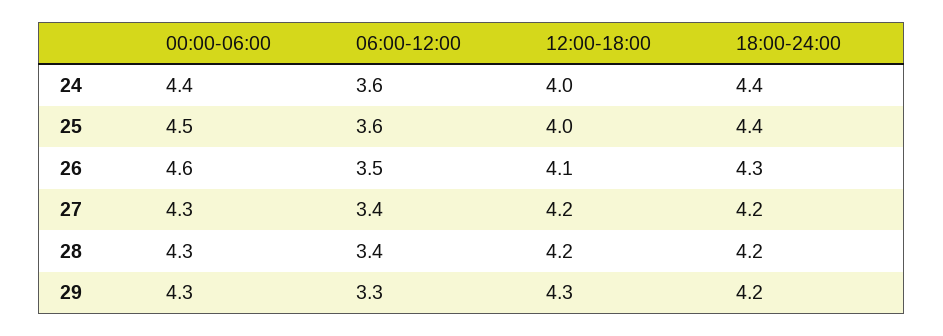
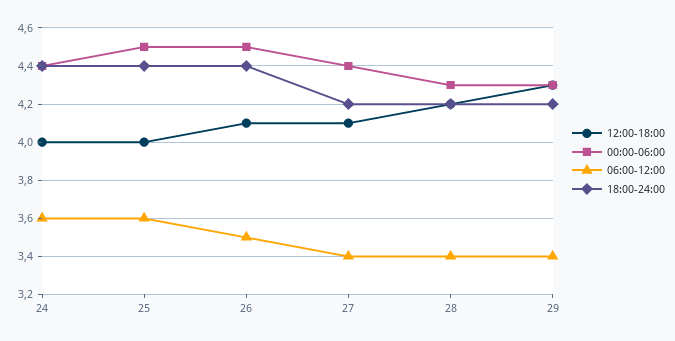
  {
    "00:00-06:00": {
      "24": 4.4,
      "25": 4.5,
-     "26": 4.6,
+     "26": 4.5,
-     "27": 4.3,
+     "27": 4.4,
      "28": 4.3,
      "29": 4.3
    },
    "06:00-12:00": {
      "24": 3.6,
      "25": 3.6,
      "26": 3.5,
      "27": 3.4,
      "28": 3.4,
-     "29": 3.3
+     "29": 3.4
    },
    "12:00-18:00": {
      "24": 4,
      "25": 4,
      "26": 4.1,
-     "27": 4.2,
+     "27": 4.1,
      "28": 4.2,
      "29": 4.3
    },
    "18:00-24:00": {
      "24": 4.4,
      "25": 4.4,
-     "26": 4.3,
+     "26": 4.4,
      "27": 4.2,
      "28": 4.2,
      "29": 4.2
    }
  }

